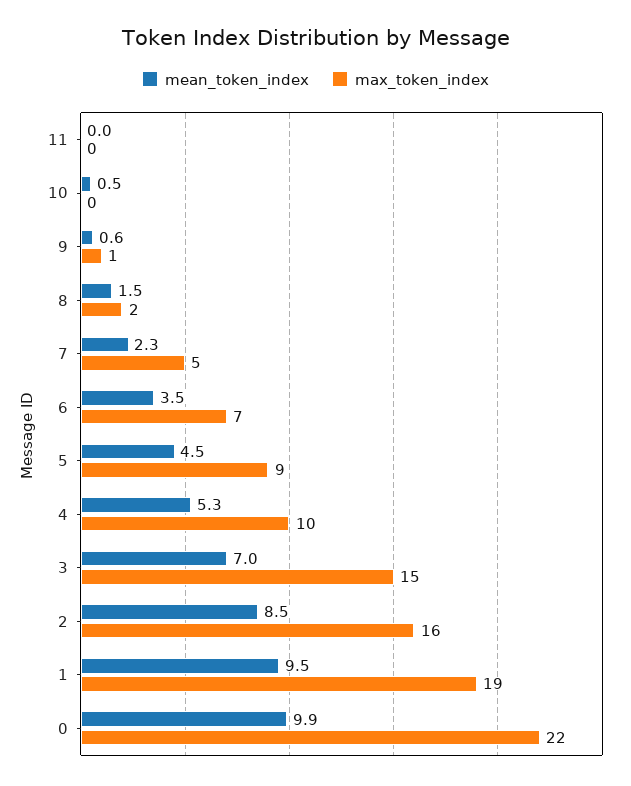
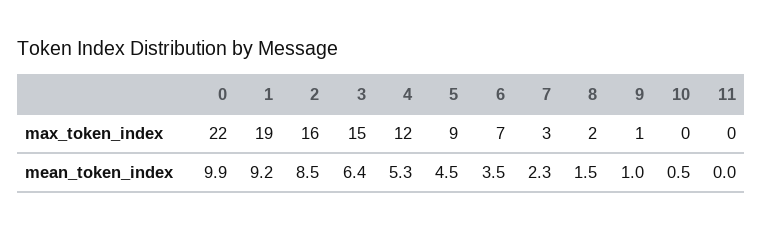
  {
    "mean_token_index": {
      "11": 0,
      "10": 0.5,
-     "9": 0.6,
+     "9": 1,
      "8": 1.5,
      "7": 2.3,
      "6": 3.5,
      "5": 4.5,
      "4": 5.3,
-     "3": 7,
+     "3": 6.4,
      "2": 8.5,
-     "1": 9.5,
+     "1": 9.2,
      "0": 9.9
    },
    "max_token_index": {
      "11": 0,
      "10": 0,
      "9": 1,
      "8": 2,
-     "7": 5,
+     "7": 3,
      "6": 7,
      "5": 9,
-     "4": 10,
+     "4": 12,
      "3": 15,
      "2": 16,
      "1": 19,
      "0": 22
    }
  }

